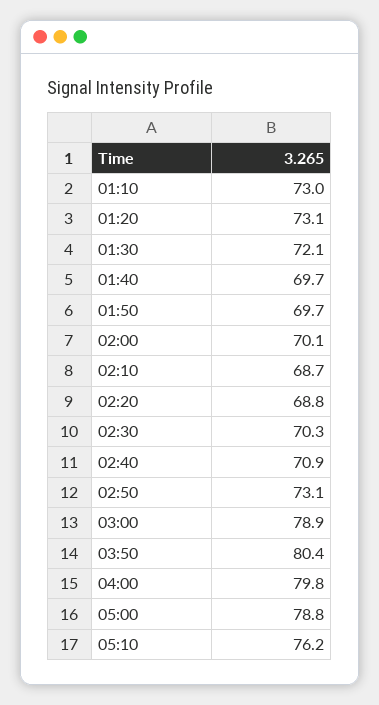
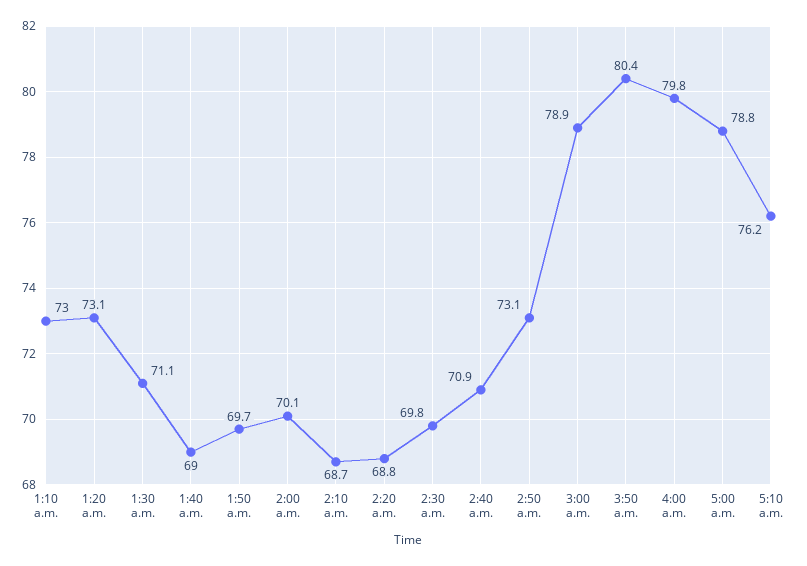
  {
    "01:10": 73,
    "01:20": 73.1,
-   "01:30": 72.1,
+   "01:30": 71.1,
-   "01:40": 69.7,
+   "01:40": 69,
    "01:50": 69.7,
    "02:00": 70.1,
    "02:10": 68.7,
    "02:20": 68.8,
-   "02:30": 70.3,
+   "02:30": 69.8,
    "02:40": 70.9,
    "02:50": 73.1,
    "03:00": 78.9,
    "03:50": 80.4,
    "04:00": 79.8,
    "05:00": 78.8,
    "05:10": 76.2
  }

